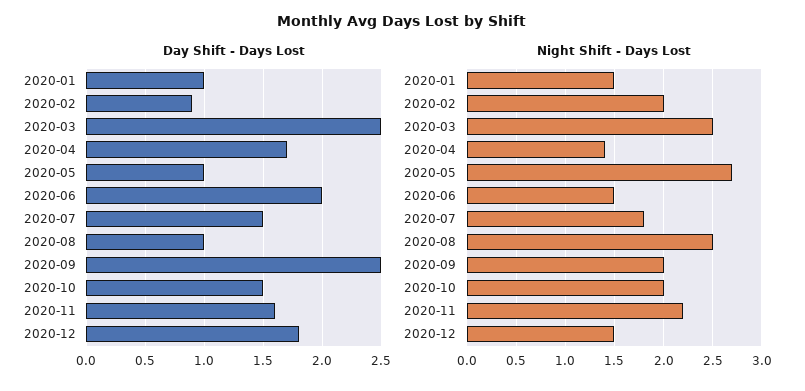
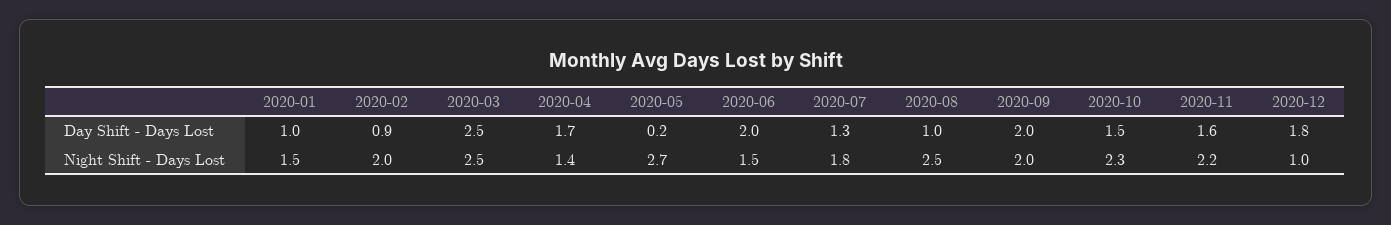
  {
    "Day Shift - Days Lost": {
      "2020-01": 1,
      "2020-02": 0.9,
      "2020-03": 2.5,
      "2020-04": 1.7,
-     "2020-05": 1,
+     "2020-05": 0.2,
      "2020-06": 2,
-     "2020-07": 1.5,
+     "2020-07": 1.3,
      "2020-08": 1,
-     "2020-09": 2.5,
+     "2020-09": 2,
      "2020-10": 1.5,
      "2020-11": 1.6,
      "2020-12": 1.8
    },
    "Night Shift - Days Lost": {
      "2020-01": 1.5,
      "2020-02": 2,
      "2020-03": 2.5,
      "2020-04": 1.4,
      "2020-05": 2.7,
      "2020-06": 1.5,
      "2020-07": 1.8,
      "2020-08": 2.5,
      "2020-09": 2,
-     "2020-10": 2,
+     "2020-10": 2.3,
      "2020-11": 2.2,
-     "2020-12": 1.5
+     "2020-12": 1
    }
  }

